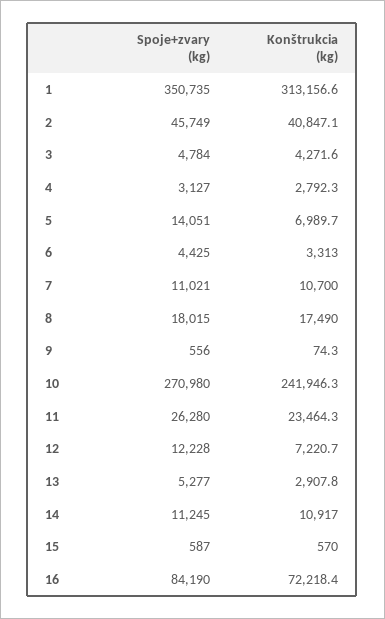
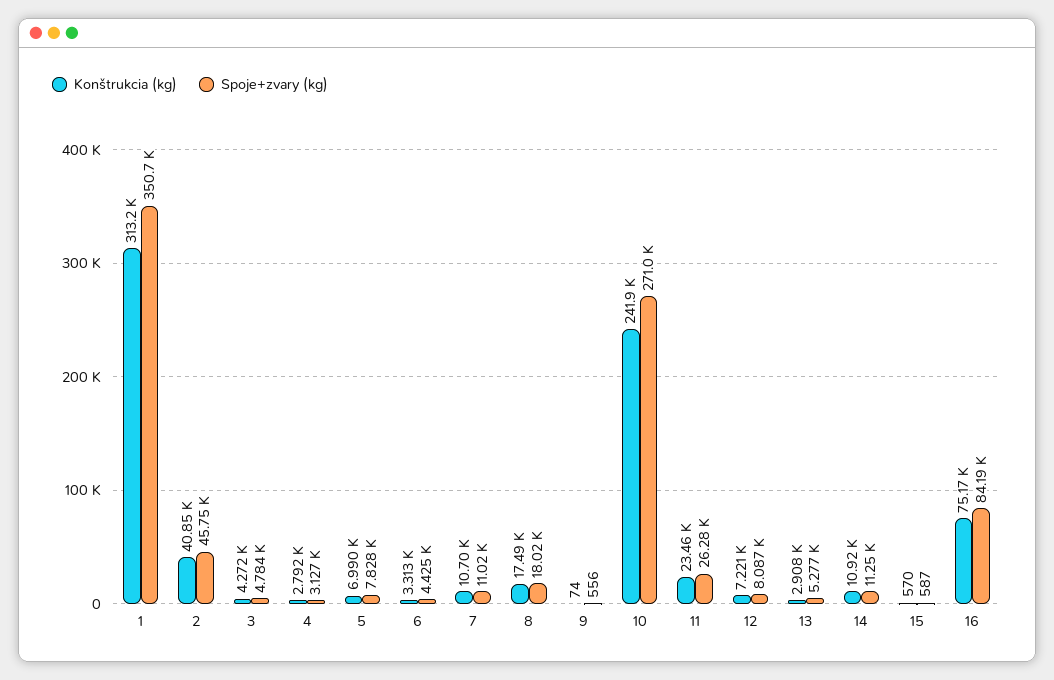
  {
    "Spoje+zvary (kg)": {
      "1": 350735,
      "2": 45749,
      "3": 4784,
      "4": 3127,
-     "5": 14051,
+     "5": 7828,
      "6": 4425,
      "7": 11021,
      "8": 18015,
      "9": 556,
      "10": 270980,
      "11": 26280,
-     "12": 12228,
+     "12": 8087,
      "13": 5277,
      "14": 11245,
      "15": 587,
      "16": 84190
    },
    "Konštrukcia (kg)": {
      "1": 313156.6,
      "2": 40847.1,
      "3": 4271.6,
      "4": 2792.3,
      "5": 6989.7,
      "6": 3313,
      "7": 10700,
      "8": 17490,
      "9": 74.3,
      "10": 241946.3,
      "11": 23464.3,
      "12": 7220.7,
      "13": 2907.8,
      "14": 10917,
      "15": 570,
-     "16": 72218.4
+     "16": 75170
    }
  }

